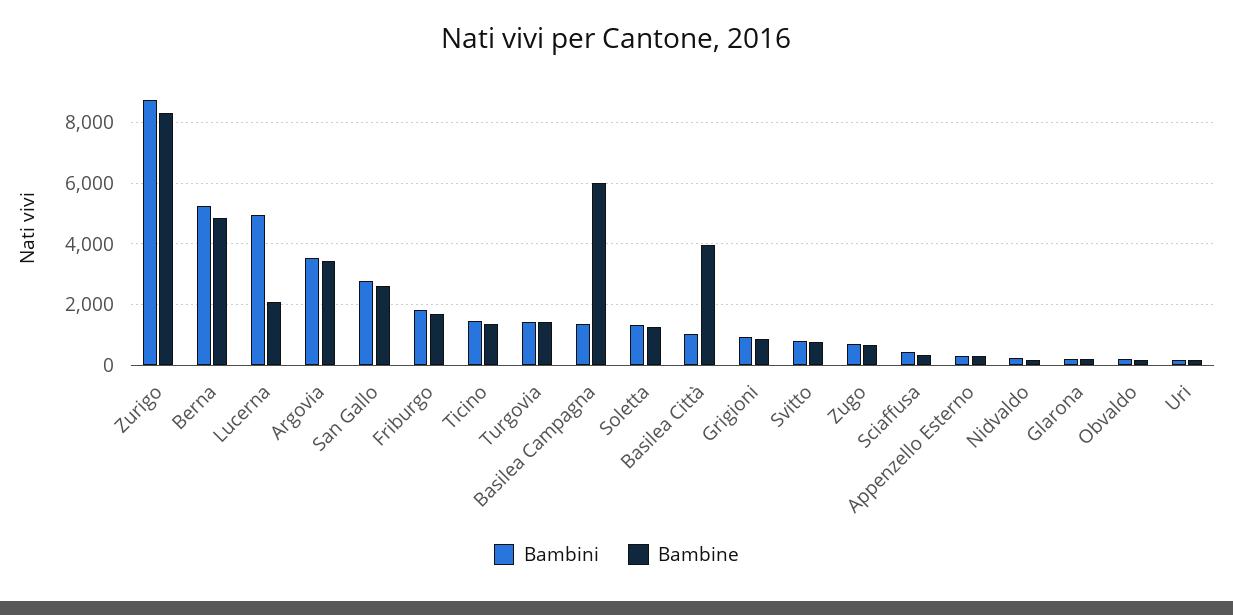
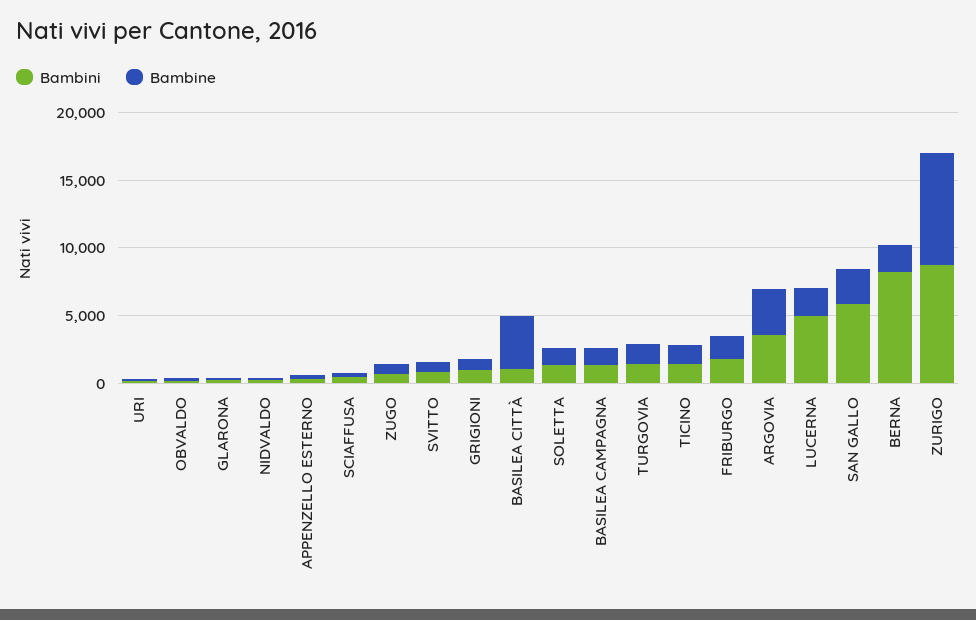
  {
    "Bambini": {
      "Zurigo": 8800,
-     "Berna": 5200,
+     "Berna": 8000,
      "Lucerna": 5000,
      "Argovia": 3600,
-     "San Gallo": 2800,
+     "San Gallo": 6000,
      "Friburgo": 1800,
      "Ticino": 1400,
      "Turgovia": 1400,
      "Basilea Campagna": 1400,
      "Soletta": 1400,
      "Basilea Città": 1000,
      "Grigioni": 1000,
      "Svitto": 800,
      "Zugo": 600,
      "Sciaffusa": 400,
      "Appenzello Esterno": 200,
      "Nidvaldo": 200,
      "Glarona": 200,
      "Obvaldo": 200,
      "Uri": 200
    },
    "Bambine": {
      "Zurigo": 8400,
-     "Berna": 4800,
+     "Berna": 2000,
      "Lucerna": 2000,
      "Argovia": 3400,
      "San Gallo": 2600,
      "Friburgo": 1600,
      "Ticino": 1400,
      "Turgovia": 1400,
-     "Basilea Campagna": 6000,
+     "Basilea Campagna": 1000,
      "Soletta": 1200,
      "Basilea Città": 4000,
      "Grigioni": 800,
      "Svitto": 800,
      "Zugo": 600,
      "Sciaffusa": 400,
      "Appenzello Esterno": 200,
      "Nidvaldo": 200,
      "Glarona": 200,
      "Obvaldo": 200,
      "Uri": 200
    }
  }

